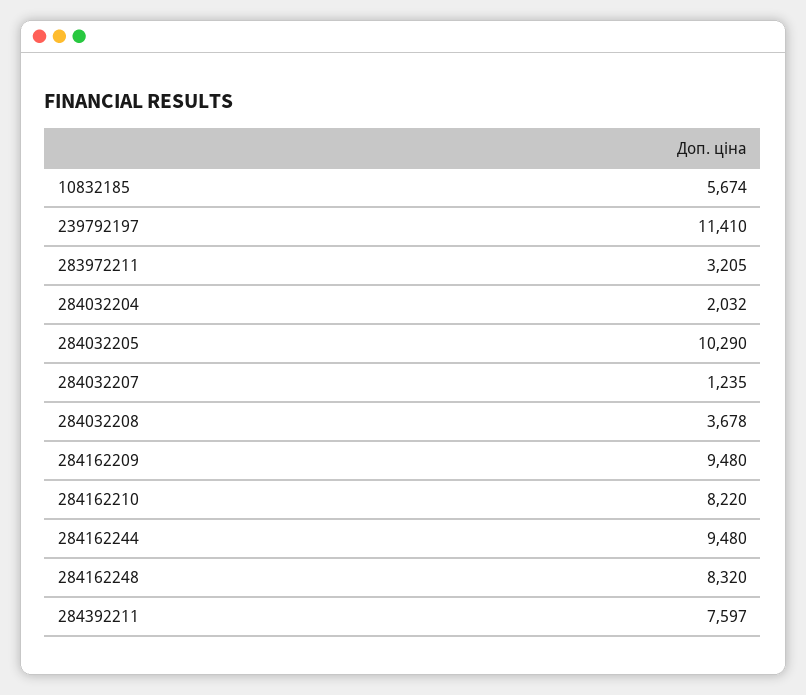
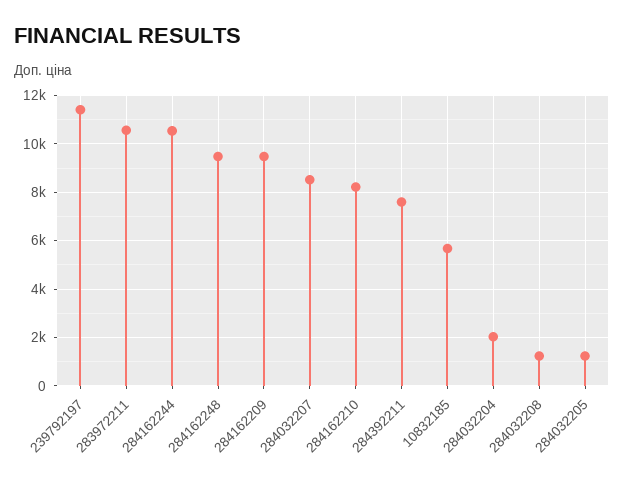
  {
    "10832185": 5674,
    "239792197": 11410,
-   "283972211": 3205,
+   "283972211": 10500,
    "284032204": 2032,
-   "284032205": 10290,
+   "284032205": 1250,
-   "284032207": 1235,
+   "284032207": 8500,
-   "284032208": 3678,
+   "284032208": 1250,
    "284162209": 9480,
    "284162210": 8220,
-   "284162244": 9480,
+   "284162244": 10500,
-   "284162248": 8320,
+   "284162248": 9500,
    "284392211": 7597
  }

